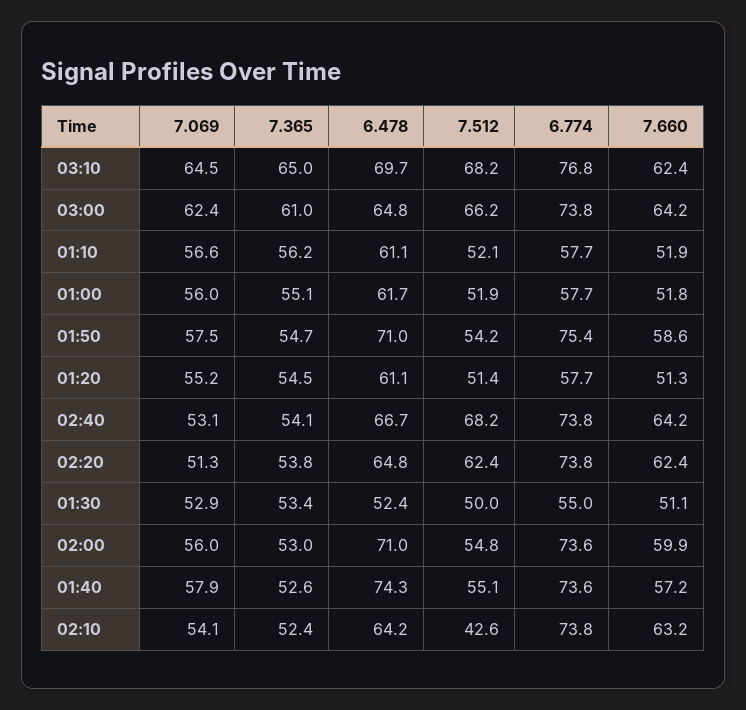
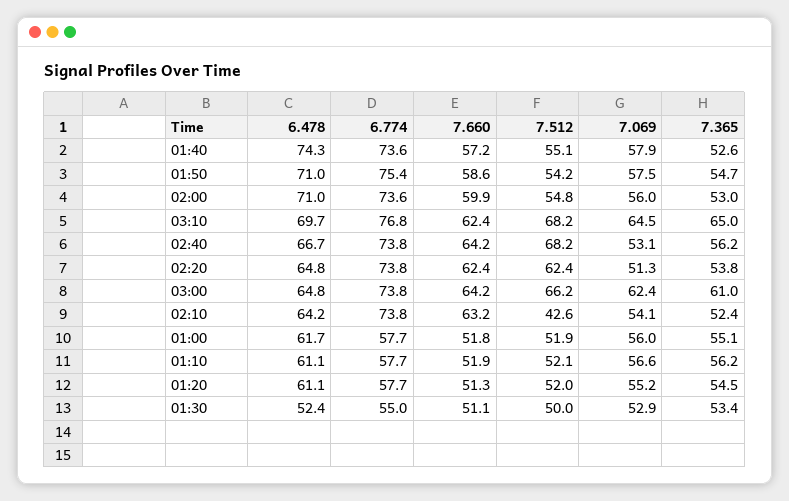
  {
    "7.069": {
      "03:10": 64.5,
      "03:00": 62.4,
      "01:10": 56.6,
      "01:00": 56,
      "01:50": 57.5,
      "01:20": 55.2,
      "02:40": 53.1,
      "02:20": 51.3,
      "01:30": 52.9,
      "02:00": 56,
      "01:40": 57.9,
      "02:10": 54.1
    },
    "7.365": {
      "03:10": 65,
      "03:00": 61,
      "01:10": 56.2,
      "01:00": 55.1,
      "01:50": 54.7,
      "01:20": 54.5,
-     "02:40": 54.1,
+     "02:40": 56.2,
      "02:20": 53.8,
      "01:30": 53.4,
      "02:00": 53,
      "01:40": 52.6,
      "02:10": 52.4
    },
    "6.478": {
      "03:10": 69.7,
      "03:00": 64.8,
      "01:10": 61.1,
      "01:00": 61.7,
      "01:50": 71,
      "01:20": 61.1,
      "02:40": 66.7,
      "02:20": 64.8,
      "01:30": 52.4,
      "02:00": 71,
      "01:40": 74.3,
      "02:10": 64.2
    },
    "7.512": {
      "03:10": 68.2,
      "03:00": 66.2,
      "01:10": 52.1,
      "01:00": 51.9,
      "01:50": 54.2,
-     "01:20": 51.4,
+     "01:20": 52,
      "02:40": 68.2,
      "02:20": 62.4,
      "01:30": 50,
      "02:00": 54.8,
      "01:40": 55.1,
      "02:10": 42.6
    },
    "6.774": {
      "03:10": 76.8,
      "03:00": 73.8,
      "01:10": 57.7,
      "01:00": 57.7,
      "01:50": 75.4,
      "01:20": 57.7,
      "02:40": 73.8,
      "02:20": 73.8,
      "01:30": 55,
      "02:00": 73.6,
      "01:40": 73.6,
      "02:10": 73.8
    },
    "7.660": {
      "03:10": 62.4,
      "03:00": 64.2,
      "01:10": 51.9,
      "01:00": 51.8,
      "01:50": 58.6,
      "01:20": 51.3,
      "02:40": 64.2,
      "02:20": 62.4,
      "01:30": 51.1,
      "02:00": 59.9,
      "01:40": 57.2,
      "02:10": 63.2
    }
  }

